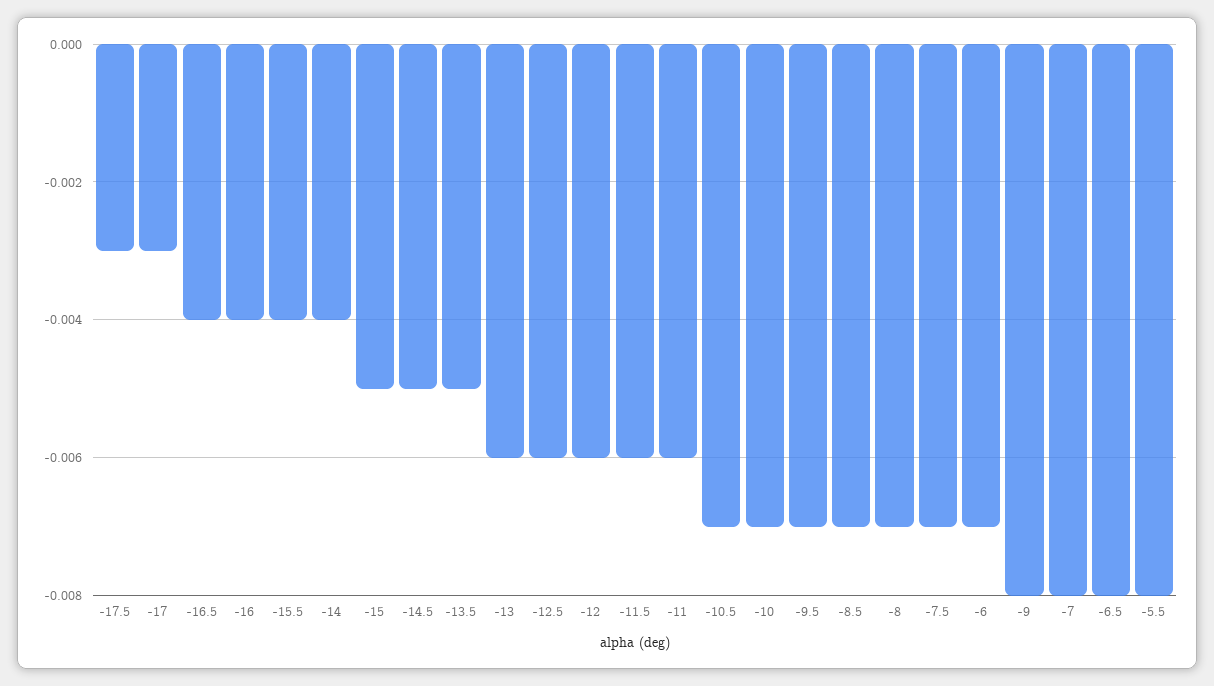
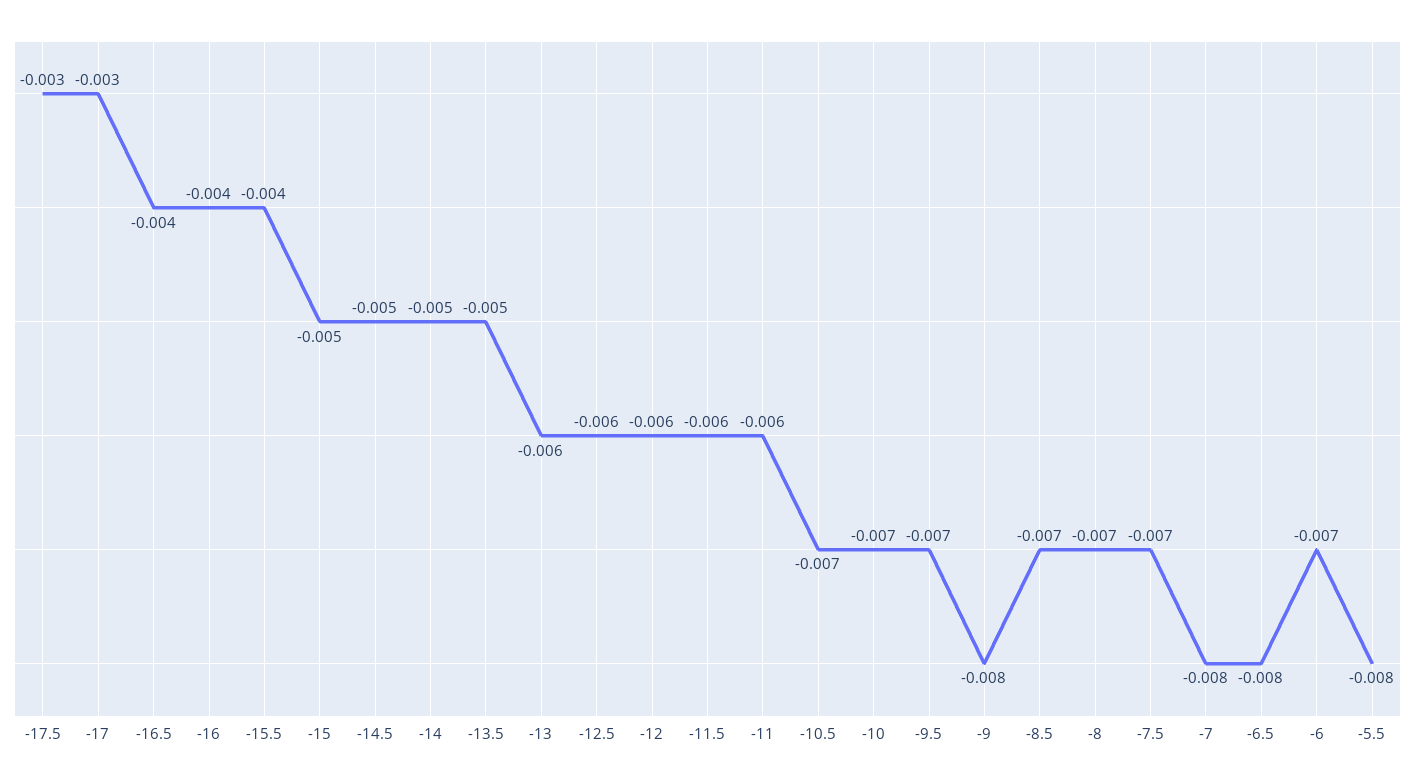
  {
    "-17.5": -0.003,
    "-17": -0.003,
    "-16.5": -0.004,
    "-16": -0.004,
    "-15.5": -0.004,
-   "-14": -0.004,
+   "-14": -0.005,
    "-15": -0.005,
    "-14.5": -0.005,
    "-13.5": -0.005,
    "-13": -0.006,
    "-12.5": -0.006,
    "-12": -0.006,
    "-11.5": -0.006,
    "-11": -0.006,
    "-10.5": -0.007,
    "-10": -0.007,
    "-9.5": -0.007,
    "-8.5": -0.007,
    "-8": -0.007,
    "-7.5": -0.007,
    "-6": -0.007,
    "-9": -0.008,
    "-7": -0.008,
    "-6.5": -0.008,
    "-5.5": -0.008
  }

